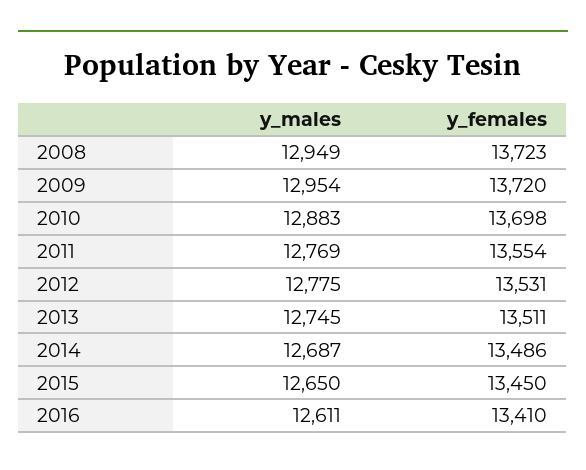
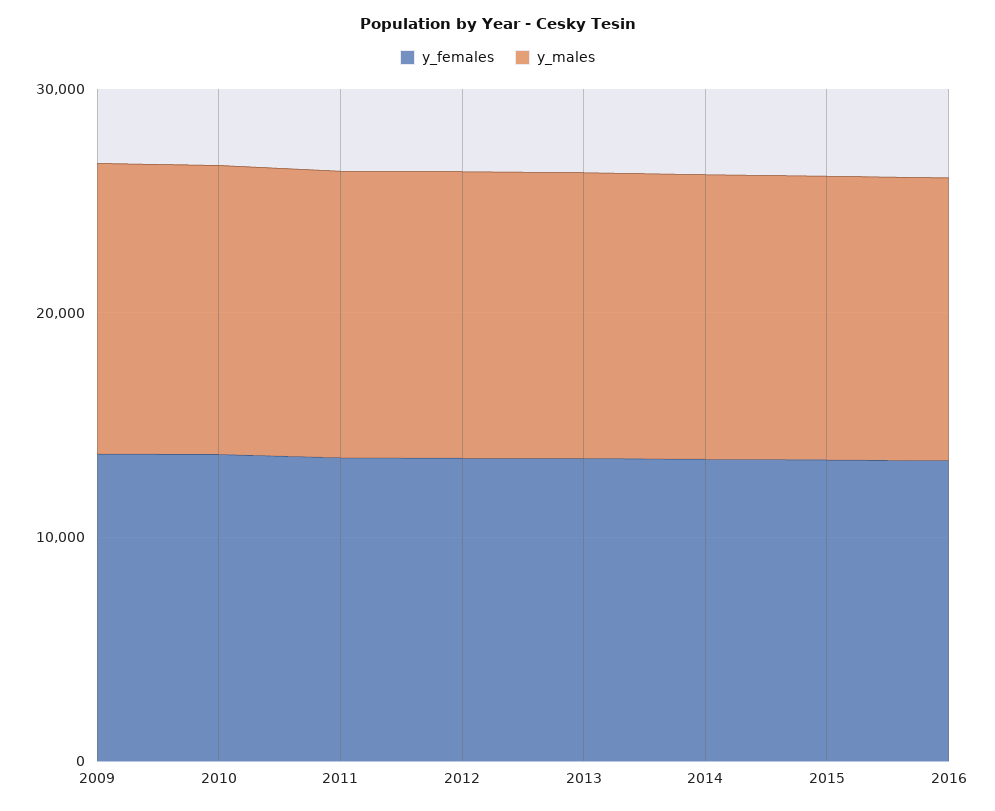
  {
    "y_males": {
-     "2008": 12949,
      "2009": 12954,
      "2010": 12883,
      "2011": 12769,
      "2012": 12775,
      "2013": 12745,
      "2014": 12687,
      "2015": 12650,
      "2016": 12611
    },
    "y_females": {
-     "2008": 13723,
      "2009": 13720,
      "2010": 13698,
      "2011": 13554,
      "2012": 13531,
      "2013": 13511,
      "2014": 13486,
      "2015": 13450,
      "2016": 13410
    }
  }

